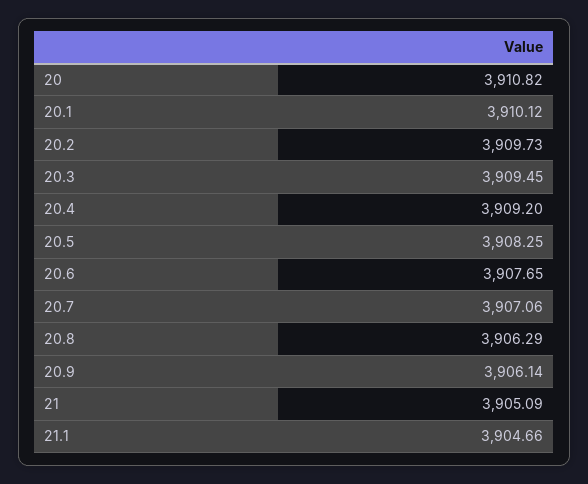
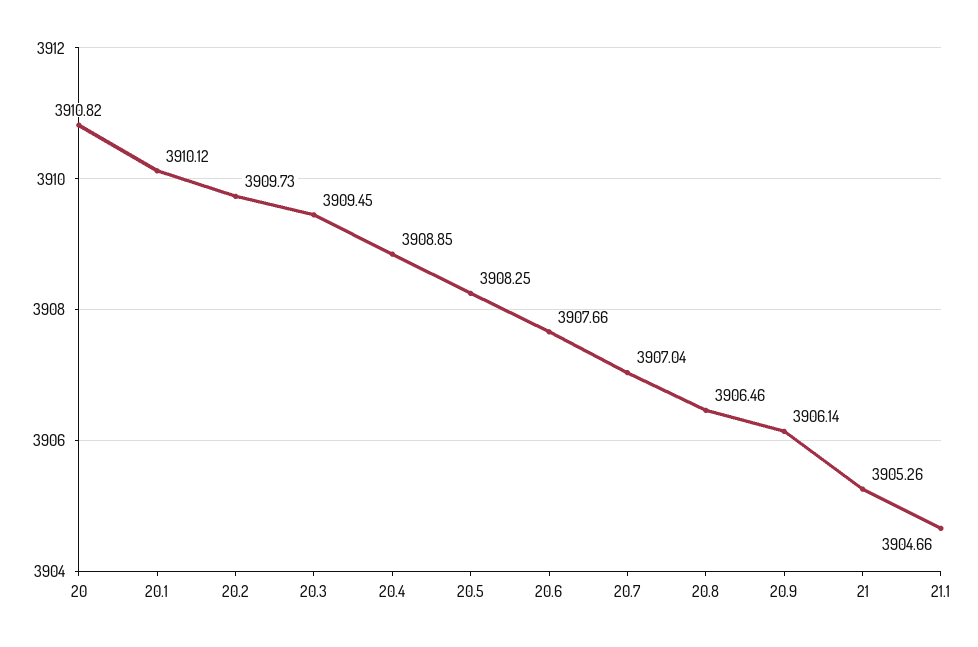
  {
    "20": 3910.82,
    "20.1": 3910.12,
    "20.2": 3909.73,
    "20.3": 3909.45,
-   "20.4": 3909.2,
+   "20.4": 3908.85,
    "20.5": 3908.25,
-   "20.6": 3907.65,
+   "20.6": 3907.66,
-   "20.7": 3907.06,
+   "20.7": 3907.04,
-   "20.8": 3906.29,
+   "20.8": 3906.46,
    "20.9": 3906.14,
-   "21": 3905.09,
+   "21": 3905.26,
    "21.1": 3904.66
  }

